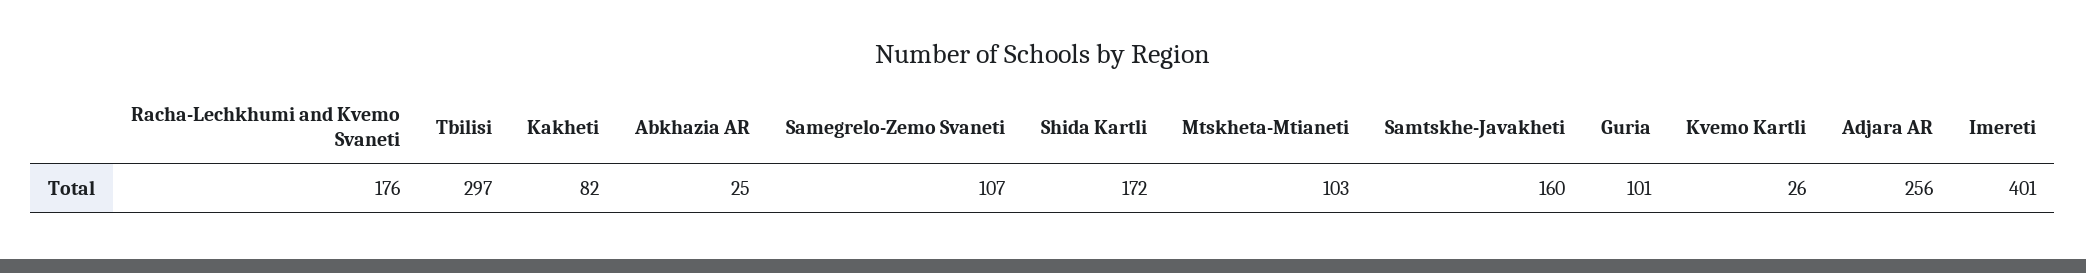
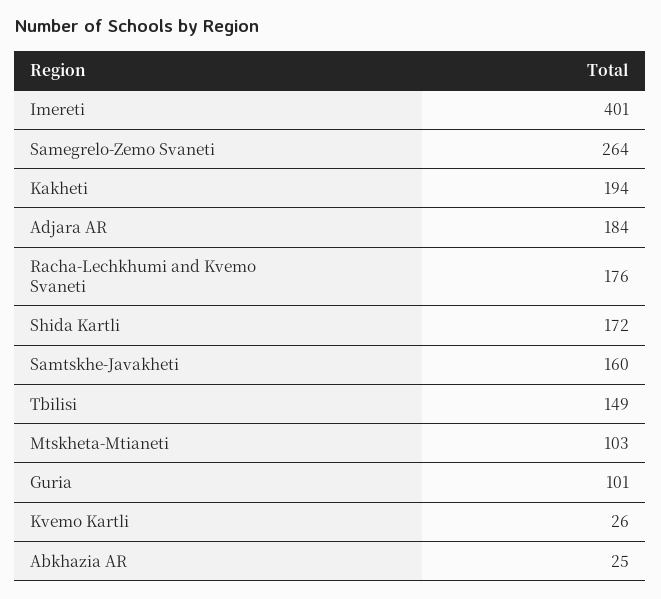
  {
    "Racha-Lechkhumi and Kvemo Svaneti": 176,
-   "Tbilisi": 297,
+   "Tbilisi": 149,
-   "Kakheti": 82,
+   "Kakheti": 194,
    "Abkhazia AR": 25,
-   "Samegrelo-Zemo Svaneti": 107,
+   "Samegrelo-Zemo Svaneti": 264,
    "Shida Kartli": 172,
    "Mtskheta-Mtianeti": 103,
    "Samtskhe-Javakheti": 160,
    "Guria": 101,
    "Kvemo Kartli": 26,
-   "Adjara AR": 256,
+   "Adjara AR": 184,
    "Imereti": 401
  }

